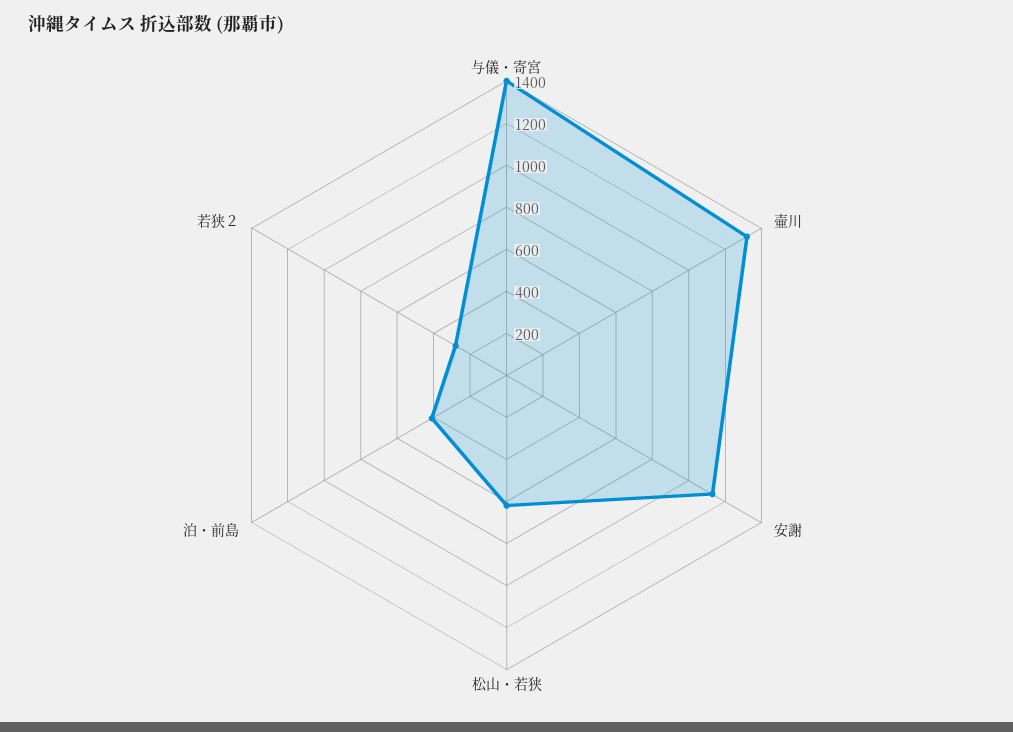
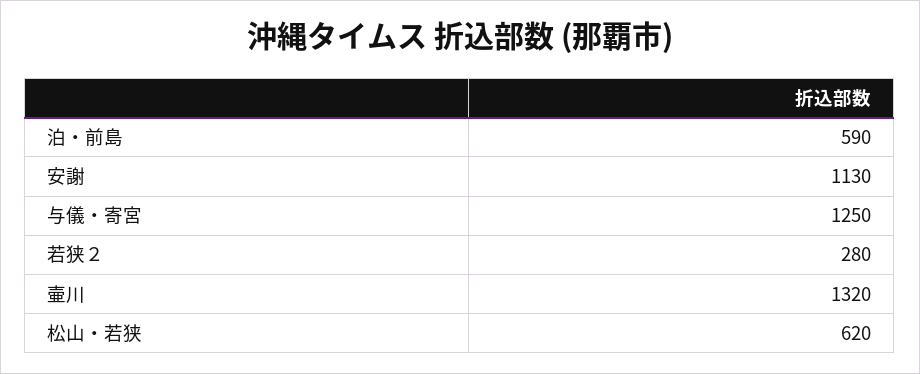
  {
-   "与儀・寄宮": 1400,
+   "与儀・寄宮": 1250,
    "壷川": 1320,
    "安謝": 1130,
    "松山・若狭": 620,
-   "泊・前島": 400,
+   "泊・前島": 590,
    "若狭２": 280
  }

